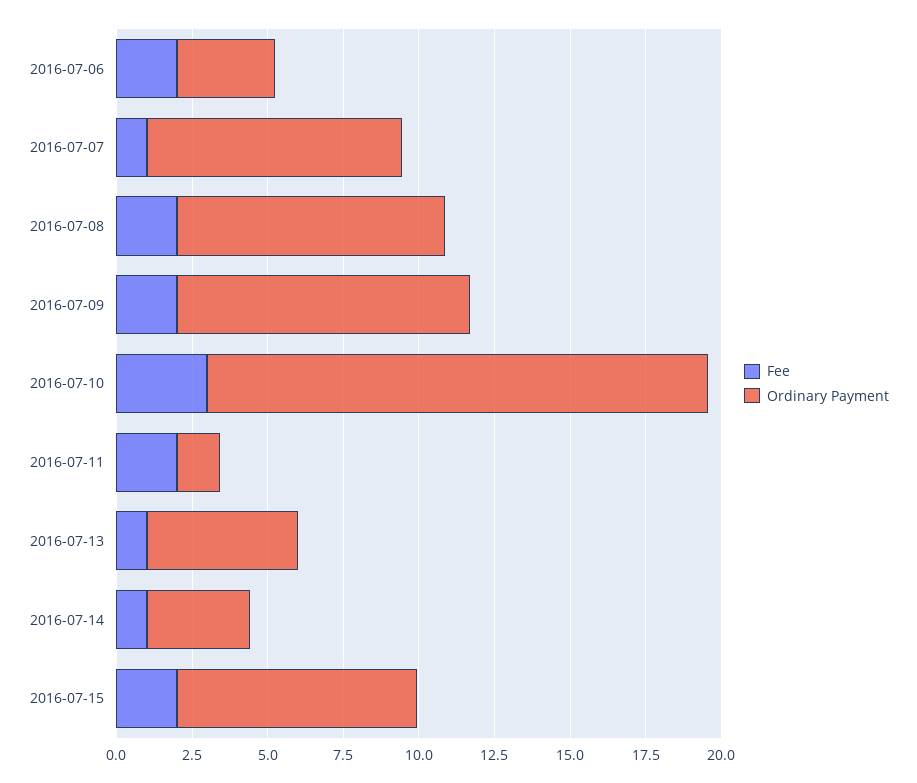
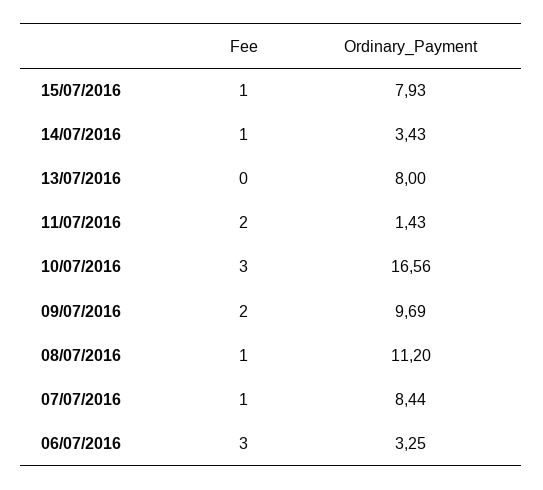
  {
    "Fee": {
-     "2016-07-06": 2,
+     "2016-07-06": 3,
      "2016-07-07": 1,
-     "2016-07-08": 2,
+     "2016-07-08": 1,
      "2016-07-09": 2,
      "2016-07-10": 3,
      "2016-07-11": 2,
-     "2016-07-13": 1,
+     "2016-07-13": 0,
      "2016-07-14": 1,
-     "2016-07-15": 2
+     "2016-07-15": 1
    },
    "Ordinary Payment": {
      "2016-07-06": 3.25,
      "2016-07-07": 8.44,
-     "2016-07-08": 9,
+     "2016-07-08": 11.2,
      "2016-07-09": 9.69,
      "2016-07-10": 16.56,
      "2016-07-11": 1.43,
-     "2016-07-13": 5,
+     "2016-07-13": 8,
      "2016-07-14": 3.43,
      "2016-07-15": 7.93
    }
  }

